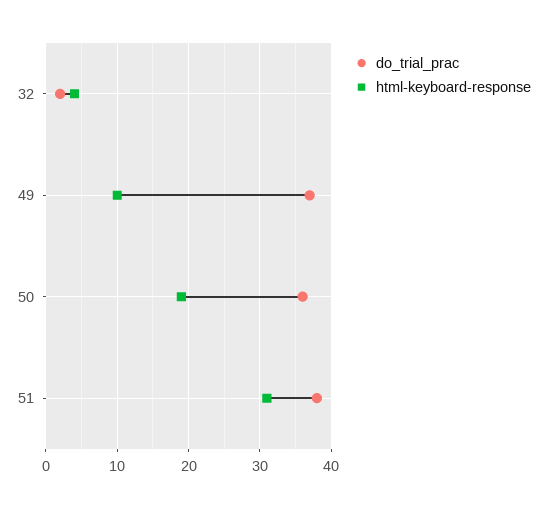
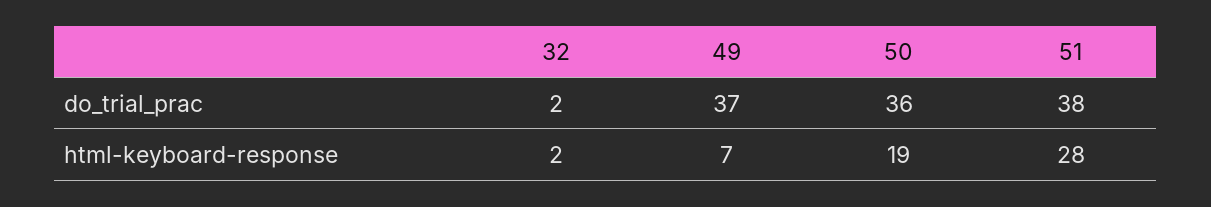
  {
    "do_trial_prac": {
      "32": 2,
      "49": 37,
      "50": 36,
      "51": 38
    },
    "html-keyboard-response": {
-     "32": 4,
+     "32": 2,
-     "49": 10,
+     "49": 7,
      "50": 19,
-     "51": 31
+     "51": 28
    }
  }

